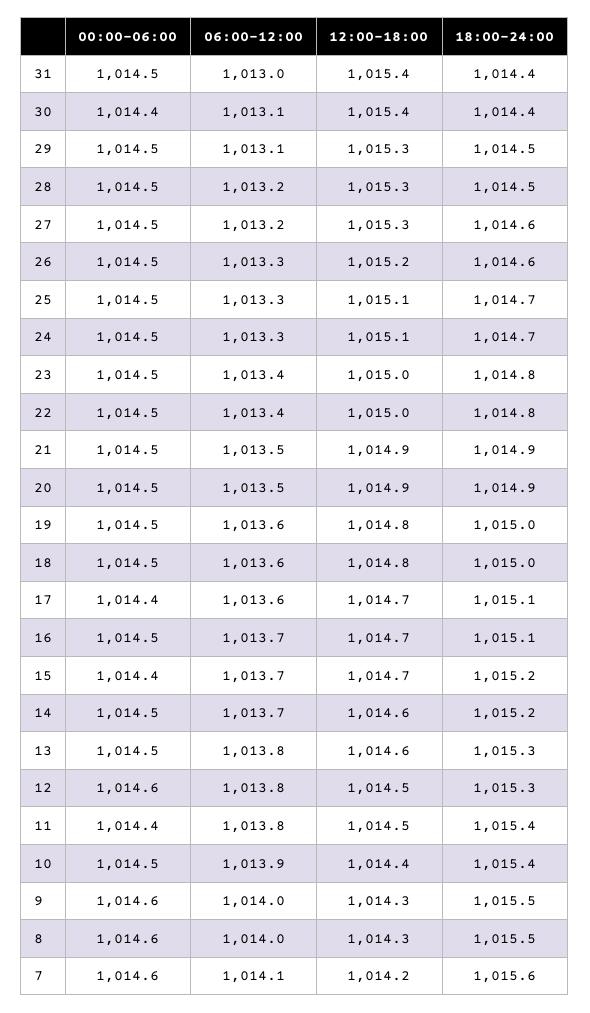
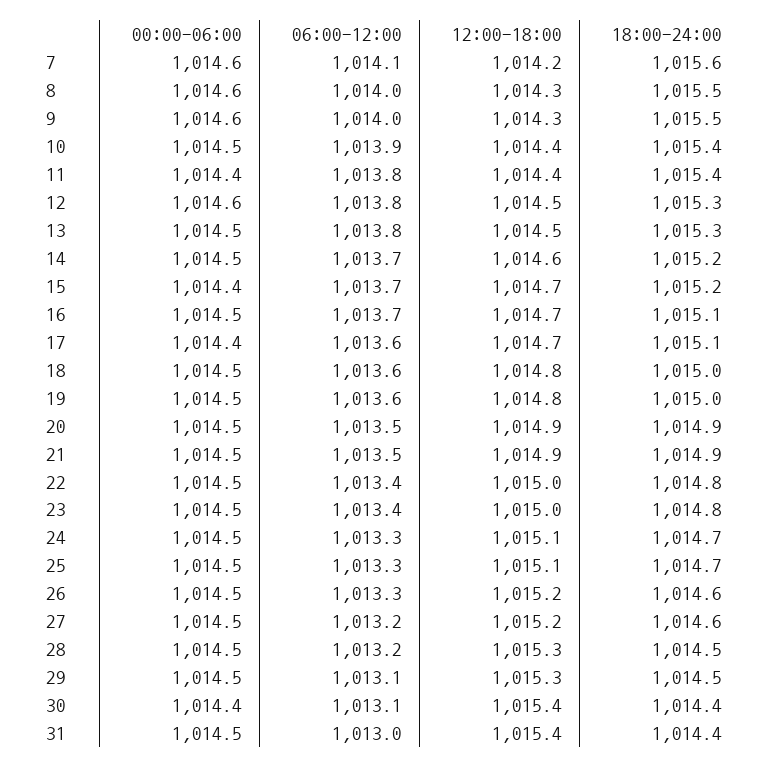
  {
    "00:00-06:00": {
      "31": 1014.5,
      "30": 1014.4,
      "29": 1014.5,
      "28": 1014.5,
      "27": 1014.5,
      "26": 1014.5,
      "25": 1014.5,
      "24": 1014.5,
      "23": 1014.5,
      "22": 1014.5,
      "21": 1014.5,
      "20": 1014.5,
      "19": 1014.5,
      "18": 1014.5,
      "17": 1014.4,
      "16": 1014.5,
      "15": 1014.4,
      "14": 1014.5,
      "13": 1014.5,
      "12": 1014.6,
      "11": 1014.4,
      "10": 1014.5,
      "9": 1014.6,
      "8": 1014.6,
      "7": 1014.6
    },
    "06:00-12:00": {
      "31": 1013,
      "30": 1013.1,
      "29": 1013.1,
      "28": 1013.2,
      "27": 1013.2,
      "26": 1013.3,
      "25": 1013.3,
      "24": 1013.3,
      "23": 1013.4,
      "22": 1013.4,
      "21": 1013.5,
      "20": 1013.5,
      "19": 1013.6,
      "18": 1013.6,
      "17": 1013.6,
      "16": 1013.7,
      "15": 1013.7,
      "14": 1013.7,
      "13": 1013.8,
      "12": 1013.8,
      "11": 1013.8,
      "10": 1013.9,
      "9": 1014,
      "8": 1014,
      "7": 1014.1
    },
    "12:00-18:00": {
      "31": 1015.4,
      "30": 1015.4,
      "29": 1015.3,
      "28": 1015.3,
-     "27": 1015.3,
+     "27": 1015.2,
      "26": 1015.2,
      "25": 1015.1,
      "24": 1015.1,
      "23": 1015,
      "22": 1015,
      "21": 1014.9,
      "20": 1014.9,
      "19": 1014.8,
      "18": 1014.8,
      "17": 1014.7,
      "16": 1014.7,
      "15": 1014.7,
      "14": 1014.6,
-     "13": 1014.6,
+     "13": 1014.5,
      "12": 1014.5,
-     "11": 1014.5,
+     "11": 1014.4,
      "10": 1014.4,
      "9": 1014.3,
      "8": 1014.3,
      "7": 1014.2
    },
    "18:00-24:00": {
      "31": 1014.4,
      "30": 1014.4,
      "29": 1014.5,
      "28": 1014.5,
      "27": 1014.6,
      "26": 1014.6,
      "25": 1014.7,
      "24": 1014.7,
      "23": 1014.8,
      "22": 1014.8,
      "21": 1014.9,
      "20": 1014.9,
      "19": 1015,
      "18": 1015,
      "17": 1015.1,
      "16": 1015.1,
      "15": 1015.2,
      "14": 1015.2,
      "13": 1015.3,
      "12": 1015.3,
      "11": 1015.4,
      "10": 1015.4,
      "9": 1015.5,
      "8": 1015.5,
      "7": 1015.6
    }
  }

